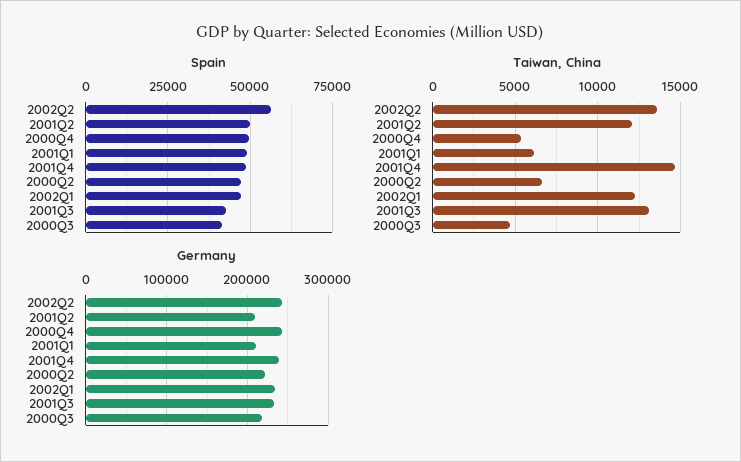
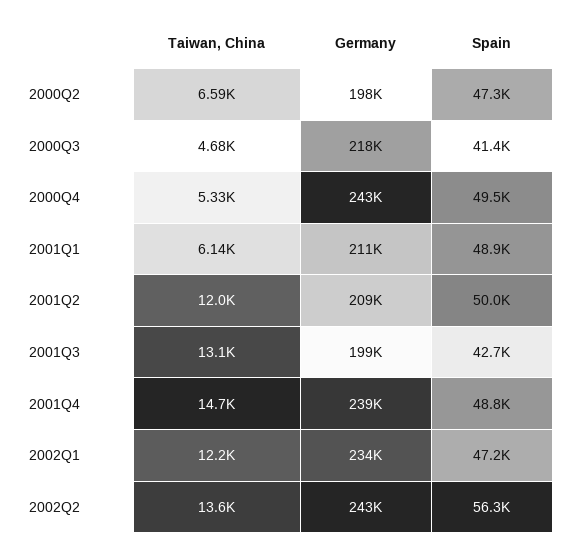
  {
    "Spain": {
      "2002Q2": 56300,
      "2001Q2": 50000,
      "2000Q4": 49500,
      "2001Q1": 48900,
      "2001Q4": 48800,
      "2000Q2": 47300,
      "2002Q1": 47200,
      "2001Q3": 42700,
      "2000Q3": 41400
    },
    "Taiwan, China": {
      "2002Q2": 13600,
      "2001Q2": 12000,
      "2000Q4": 5330,
      "2001Q1": 6140,
      "2001Q4": 14700,
      "2000Q2": 6590,
      "2002Q1": 12200,
      "2001Q3": 13100,
      "2000Q3": 4680
    },
    "Germany": {
      "2002Q2": 243000,
      "2001Q2": 209000,
      "2000Q4": 243000,
      "2001Q1": 211000,
      "2001Q4": 239000,
-     "2000Q2": 220000,
+     "2000Q2": 198000,
      "2002Q1": 234000,
-     "2001Q3": 230000,
+     "2001Q3": 199000,
      "2000Q3": 218000
    }
  }

